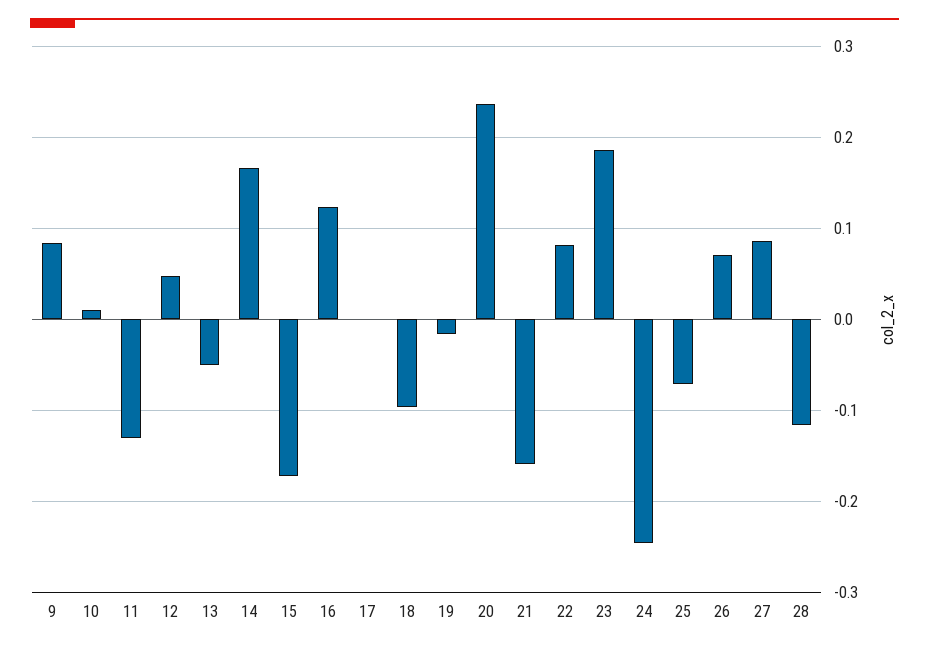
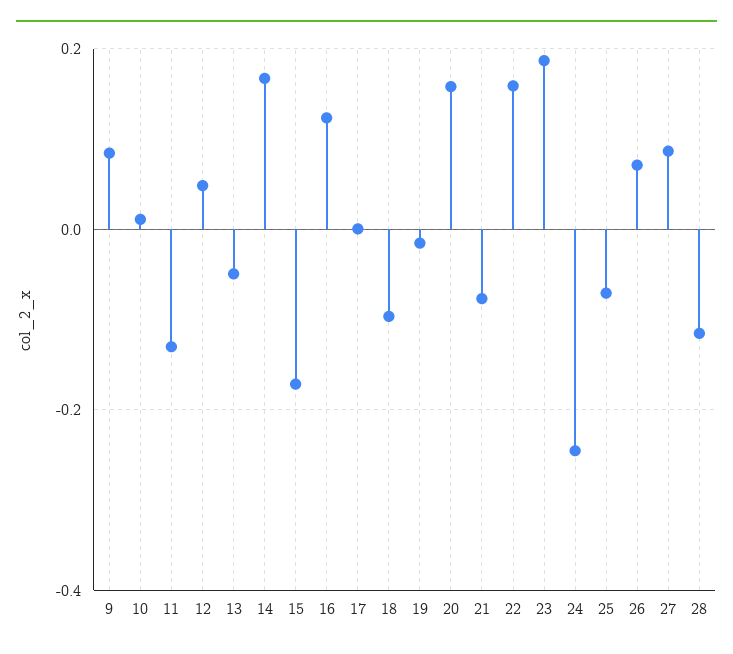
  {
    "9": 0.08,
    "10": 0.01,
    "11": -0.13,
    "12": 0.05,
    "13": -0.05,
    "14": 0.17,
    "15": -0.17,
    "16": 0.12,
    "17": 0,
    "18": -0.1,
    "19": -0.02,
-   "20": 0.24,
+   "20": 0.16,
-   "21": -0.16,
+   "21": -0.08,
-   "22": 0.08,
+   "22": 0.16,
    "23": 0.19,
    "24": -0.25,
    "25": -0.07,
    "26": 0.07,
    "27": 0.09,
    "28": -0.12
  }

